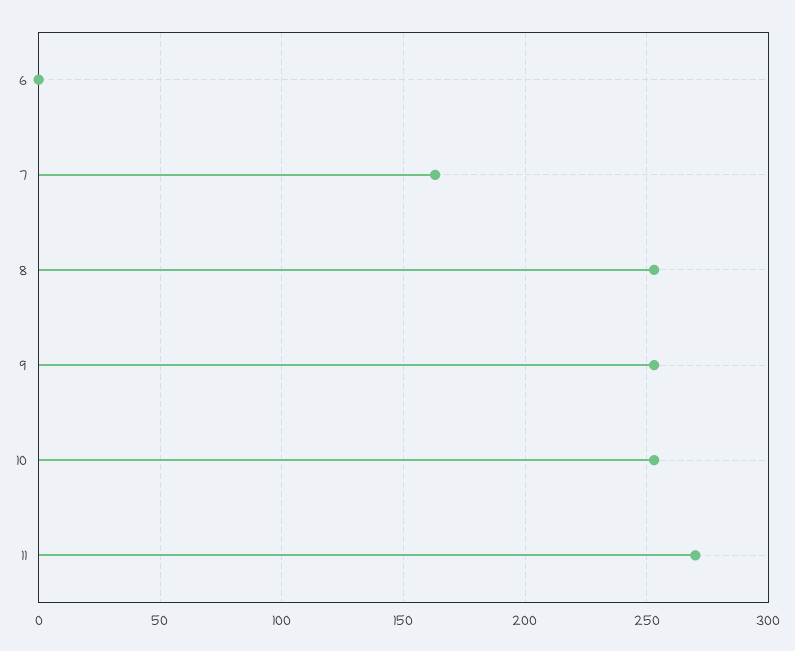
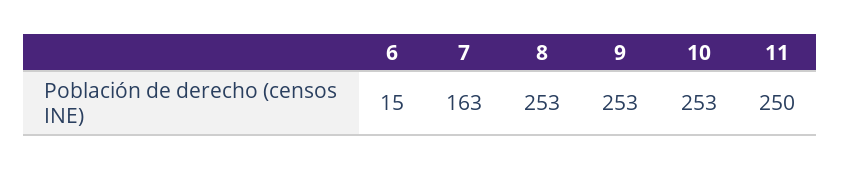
  {
-   "6": 0,
+   "6": 15,
    "7": 163,
    "8": 253,
    "9": 253,
    "10": 253,
-   "11": 270
+   "11": 250
  }

